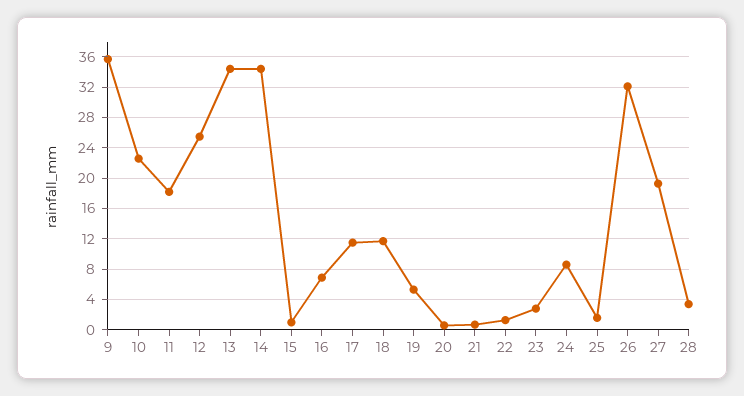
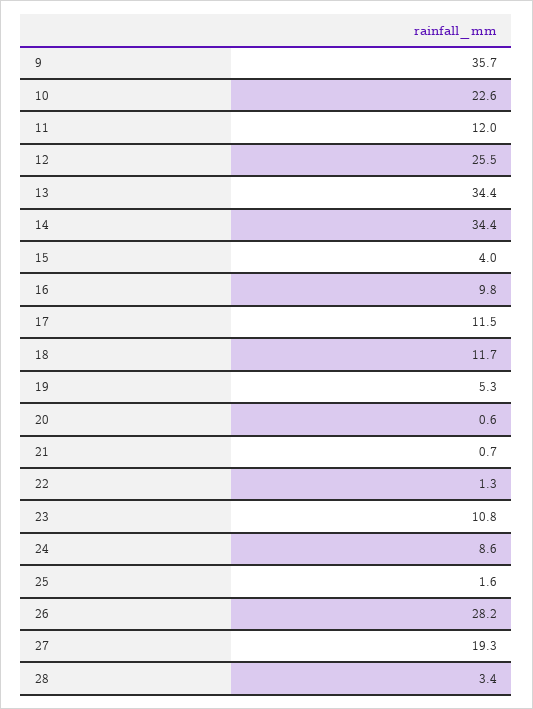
  {
    "9": 35.7,
    "10": 22.6,
-   "11": 18,
+   "11": 12,
    "12": 25.5,
    "13": 34.4,
    "14": 34.4,
-   "15": 1,
+   "15": 4,
-   "16": 7,
+   "16": 9.8,
    "17": 11.5,
    "18": 11.7,
    "19": 5.3,
    "20": 0.6,
    "21": 0.7,
    "22": 1.3,
-   "23": 3,
+   "23": 10.8,
    "24": 8.6,
    "25": 1.6,
-   "26": 32,
+   "26": 28.2,
    "27": 19.3,
    "28": 3.4
  }

